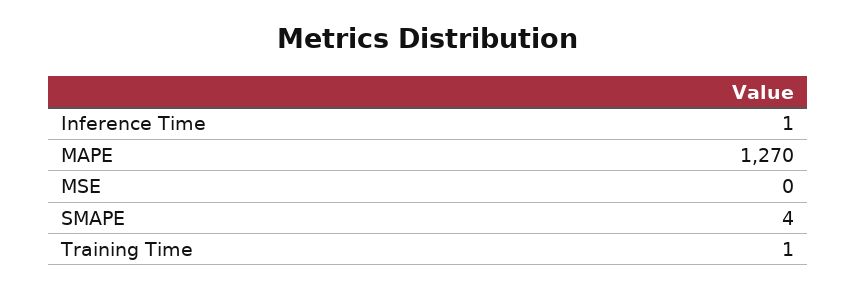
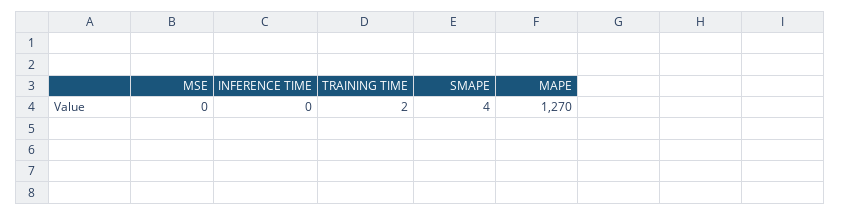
  {
-   "Inference Time": 1,
+   "Inference Time": 0,
    "MAPE": 1270,
    "MSE": 0,
    "SMAPE": 4,
-   "Training Time": 1
+   "Training Time": 2
  }

